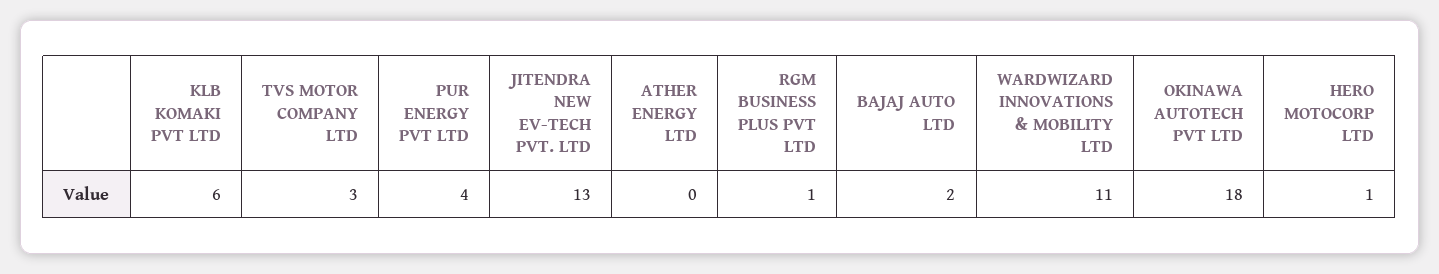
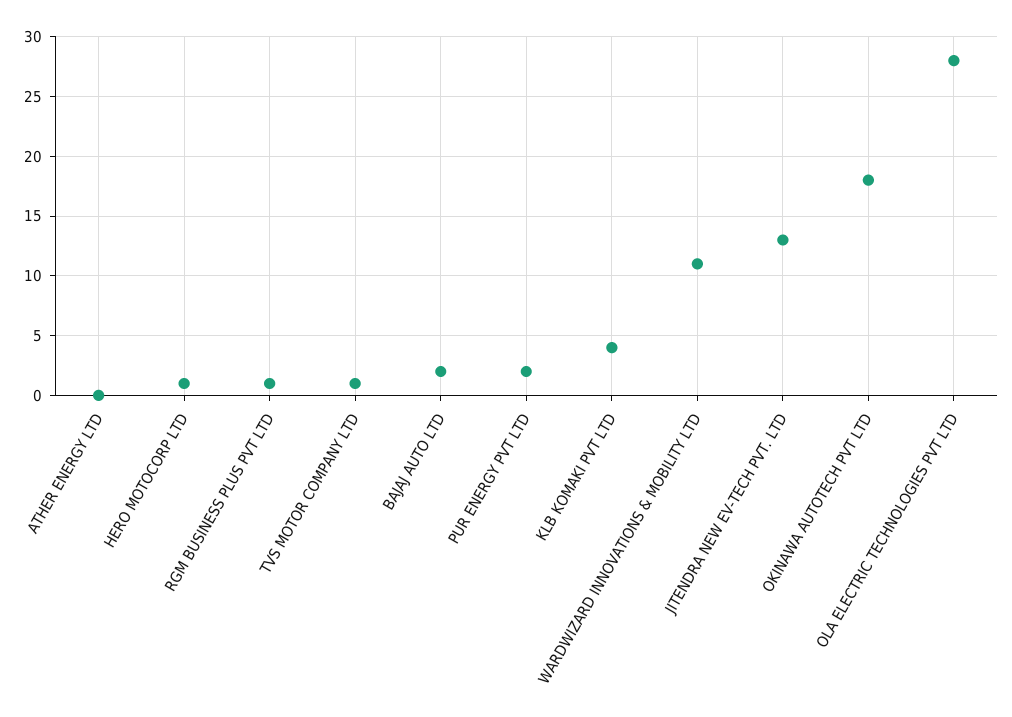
  {
-   "KLB KOMAKI PVT LTD": 6,
+   "KLB KOMAKI PVT LTD": 4,
-   "TVS MOTOR COMPANY LTD": 3,
+   "TVS MOTOR COMPANY LTD": 1,
-   "PUR ENERGY PVT LTD": 4,
+   "PUR ENERGY PVT LTD": 2,
    "JITENDRA NEW EV-TECH PVT. LTD": 13,
    "ATHER ENERGY LTD": 0,
    "RGM BUSINESS PLUS PVT LTD": 1,
    "BAJAJ AUTO LTD": 2,
    "WARDWIZARD INNOVATIONS & MOBILITY LTD": 11,
    "OKINAWA AUTOTECH PVT LTD": 18,
-   "HERO MOTOCORP LTD": 1
+   "HERO MOTOCORP LTD": 1,
+   "OLA ELECTRIC TECHNOLOGIES PVT LTD": 28
  }

